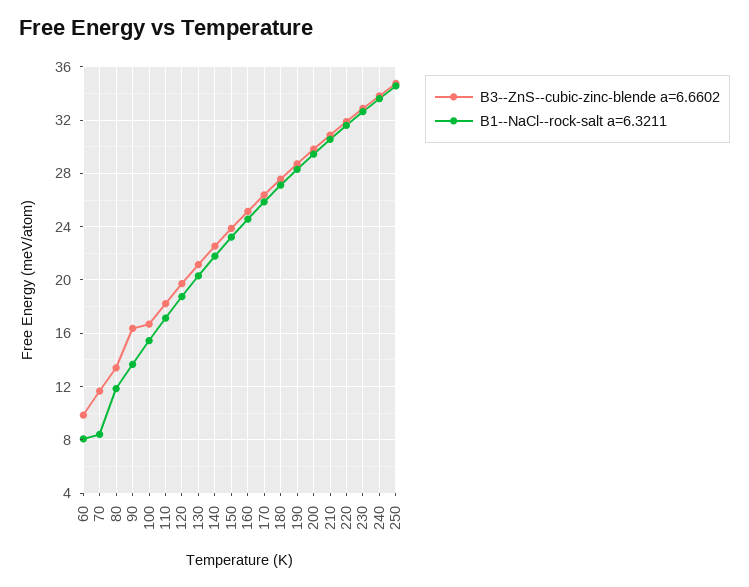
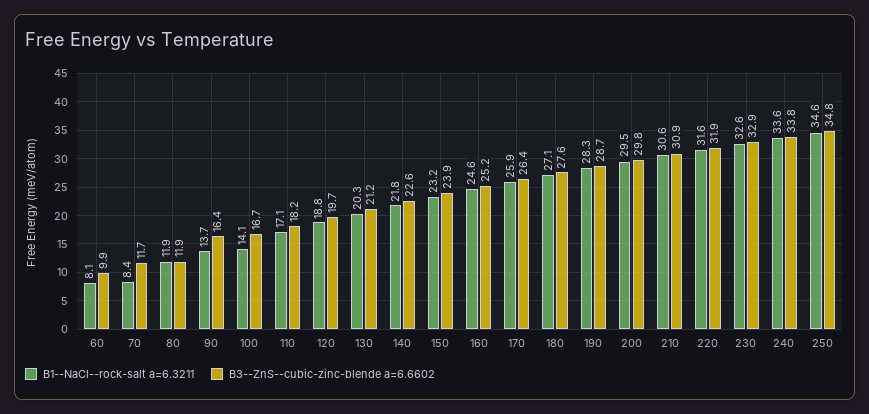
  {
    "B3--ZnS--cubic-zinc-blende a=6.6602": {
      "60": 9.9,
      "70": 11.7,
-     "80": 13.5,
+     "80": 11.9,
      "90": 16.4,
      "100": 16.7,
      "110": 18.2,
      "120": 19.7,
      "130": 21.2,
      "140": 22.6,
      "150": 23.9,
      "160": 25.2,
      "170": 26.4,
      "180": 27.6,
      "190": 28.7,
      "200": 29.8,
      "210": 30.9,
      "220": 31.9,
      "230": 32.9,
      "240": 33.8,
      "250": 34.8
    },
    "B1--NaCl--rock-salt a=6.3211": {
      "60": 8.1,
      "70": 8.4,
      "80": 11.9,
      "90": 13.7,
-     "100": 15.5,
+     "100": 14.1,
      "110": 17.1,
      "120": 18.8,
      "130": 20.3,
      "140": 21.8,
      "150": 23.2,
      "160": 24.6,
      "170": 25.9,
      "180": 27.1,
      "190": 28.3,
      "200": 29.5,
      "210": 30.6,
      "220": 31.6,
      "230": 32.6,
      "240": 33.6,
      "250": 34.6
    }
  }

